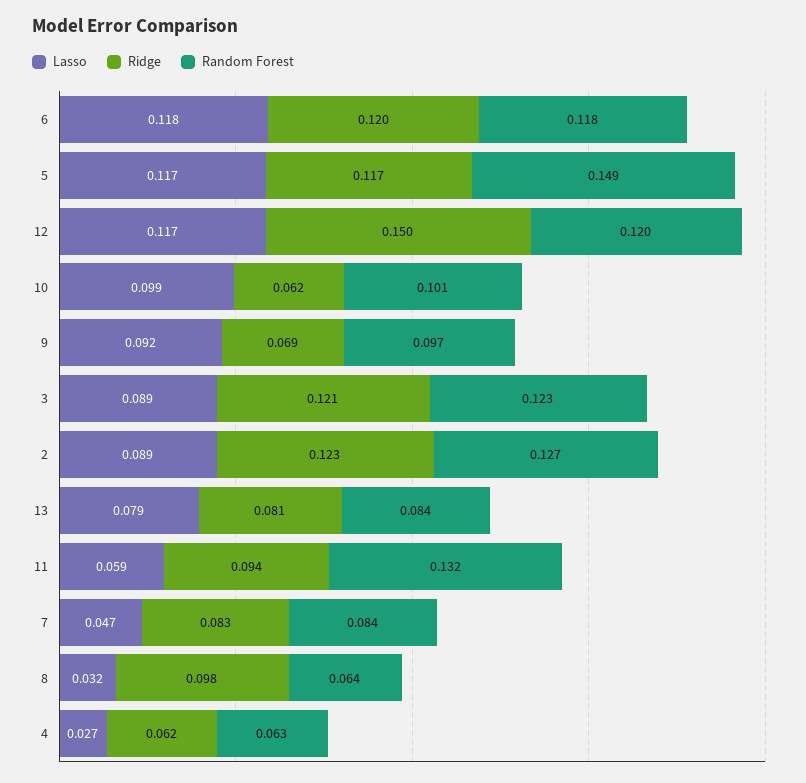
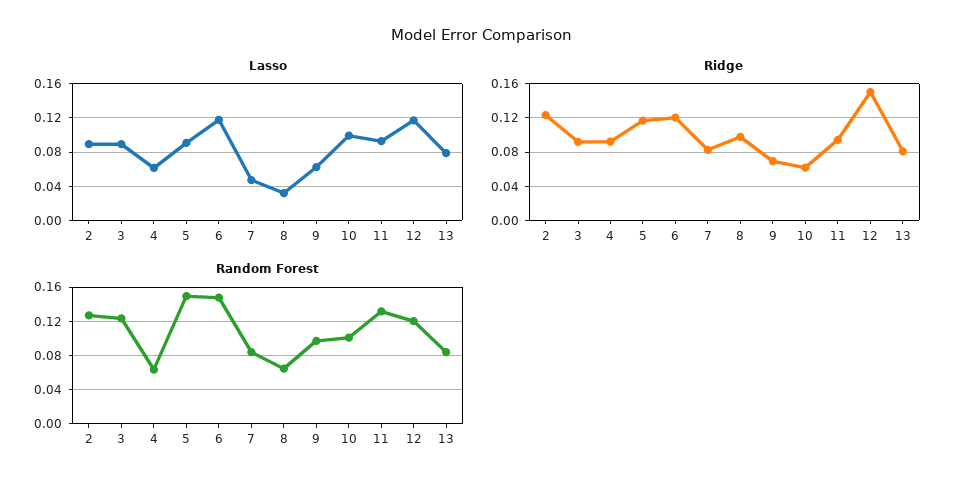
  {
    "Lasso": {
      "6": 0.118,
-     "5": 0.117,
+     "5": 0.09,
      "12": 0.117,
      "10": 0.099,
-     "9": 0.092,
+     "9": 0.06,
      "3": 0.089,
      "2": 0.089,
      "13": 0.079,
-     "11": 0.059,
+     "11": 0.09,
      "7": 0.047,
      "8": 0.032,
-     "4": 0.027
+     "4": 0.06
    },
    "Ridge": {
      "6": 0.12,
      "5": 0.117,
      "12": 0.15,
      "10": 0.062,
      "9": 0.069,
-     "3": 0.121,
+     "3": 0.09,
      "2": 0.123,
      "13": 0.081,
      "11": 0.094,
      "7": 0.083,
      "8": 0.098,
-     "4": 0.062
+     "4": 0.09
    },
    "Random Forest": {
-     "6": 0.118,
+     "6": 0.15,
      "5": 0.149,
      "12": 0.12,
      "10": 0.101,
      "9": 0.097,
      "3": 0.123,
      "2": 0.127,
      "13": 0.084,
      "11": 0.132,
      "7": 0.084,
      "8": 0.064,
      "4": 0.063
    }
  }

